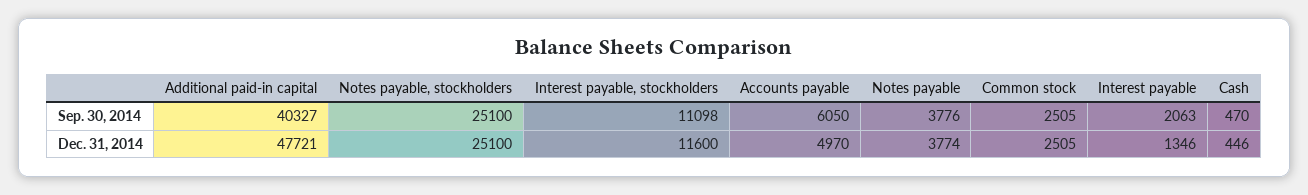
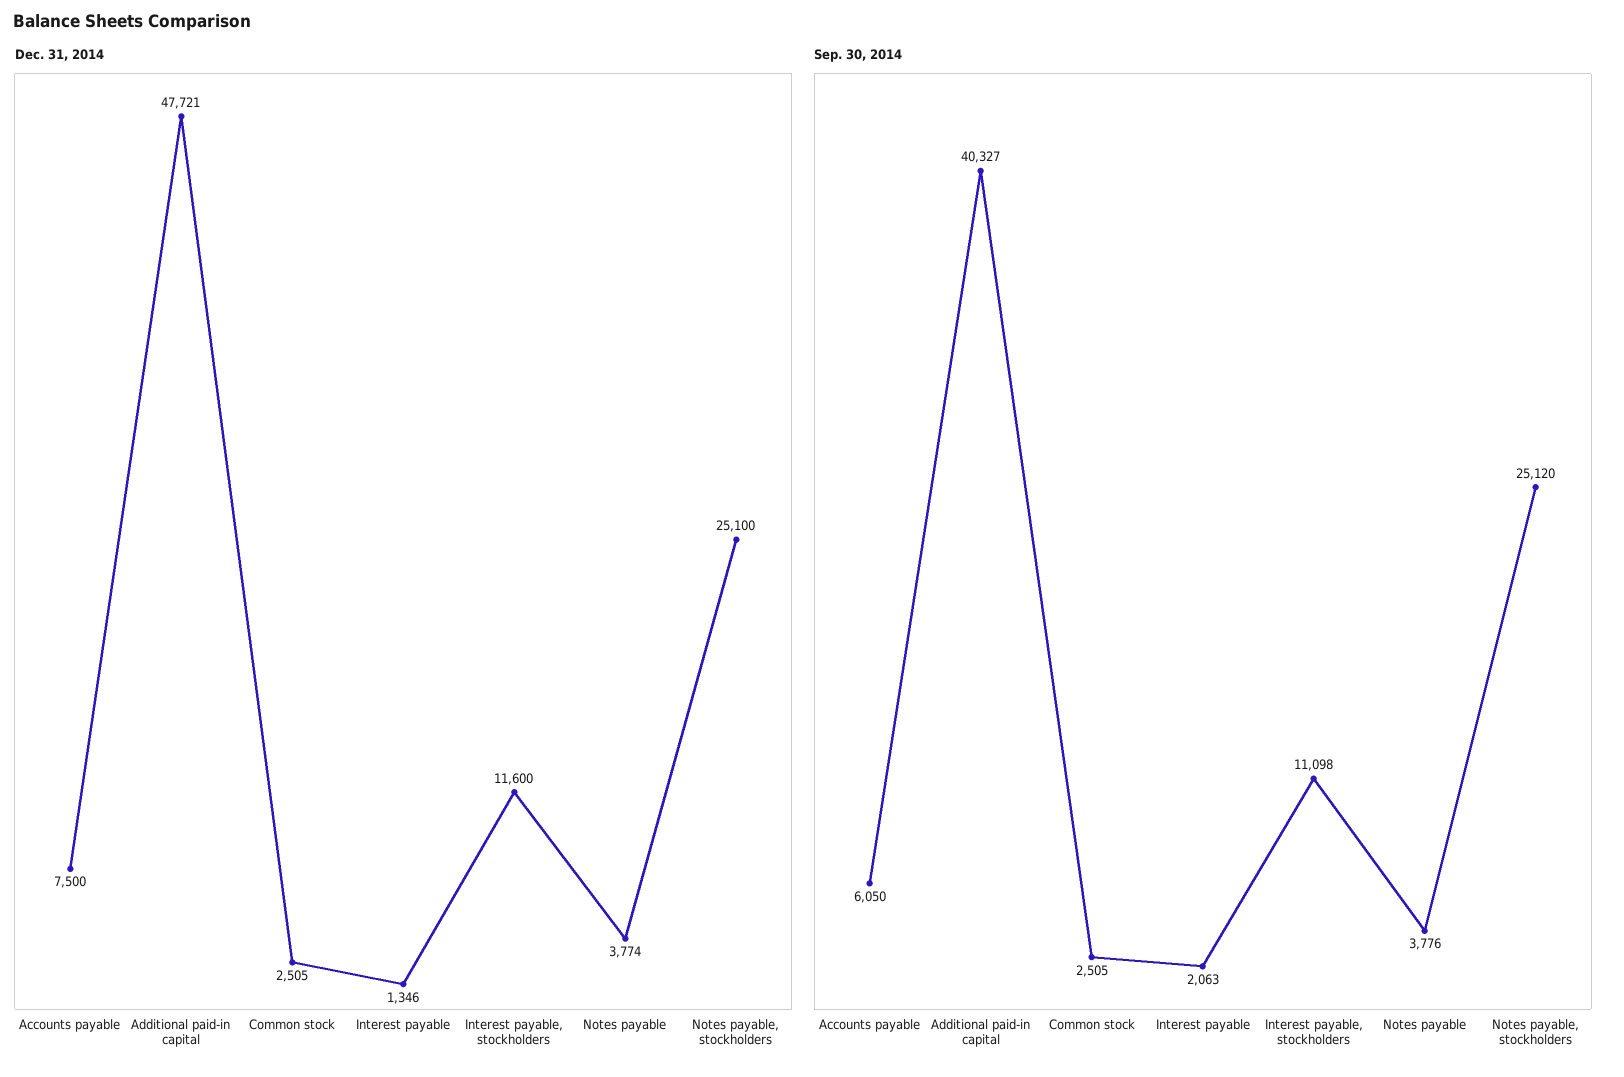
  {
    "Sep. 30, 2014": {
      "Additional paid-in capital": 40327,
-     "Notes payable, stockholders": 25100,
+     "Notes payable, stockholders": 25120,
      "Interest payable, stockholders": 11098,
      "Accounts payable": 6050,
      "Notes payable": 3776,
      "Common stock": 2505,
-     "Interest payable": 2063,
+     "Interest payable": 2063
-     "Cash": 470
    },
    "Dec. 31, 2014": {
      "Additional paid-in capital": 47721,
      "Notes payable, stockholders": 25100,
      "Interest payable, stockholders": 11600,
-     "Accounts payable": 4970,
+     "Accounts payable": 7500,
      "Notes payable": 3774,
      "Common stock": 2505,
-     "Interest payable": 1346,
+     "Interest payable": 1346
-     "Cash": 446
    }
  }

